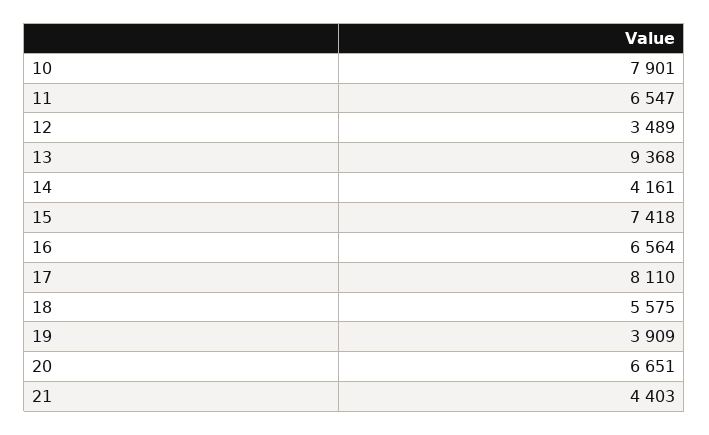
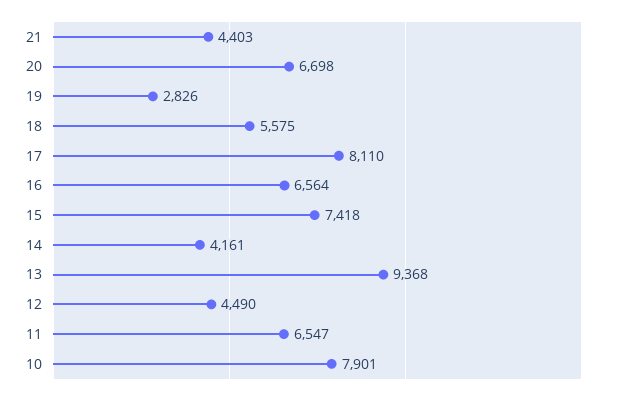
  {
    "10": 7901,
    "11": 6547,
-   "12": 3489,
+   "12": 4490,
    "13": 9368,
    "14": 4161,
    "15": 7418,
    "16": 6564,
    "17": 8110,
    "18": 5575,
-   "19": 3909,
+   "19": 2826,
-   "20": 6651,
+   "20": 6698,
    "21": 4403
  }

